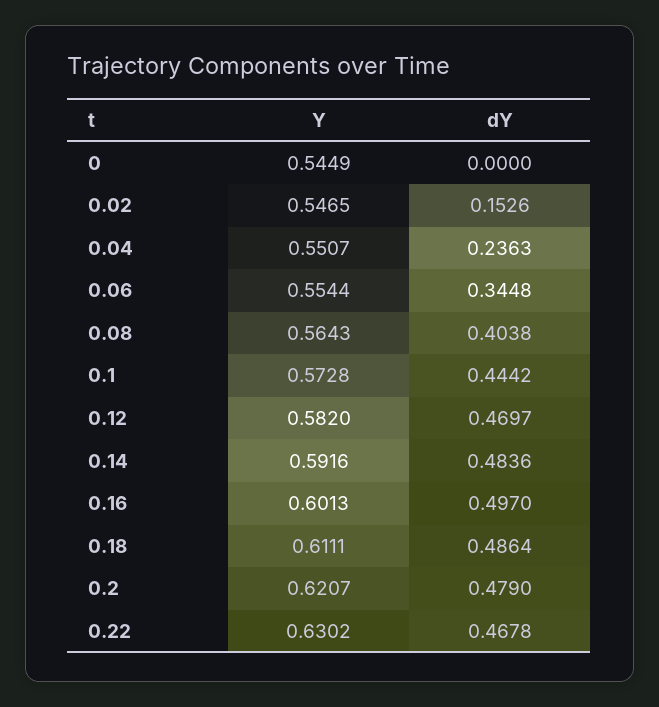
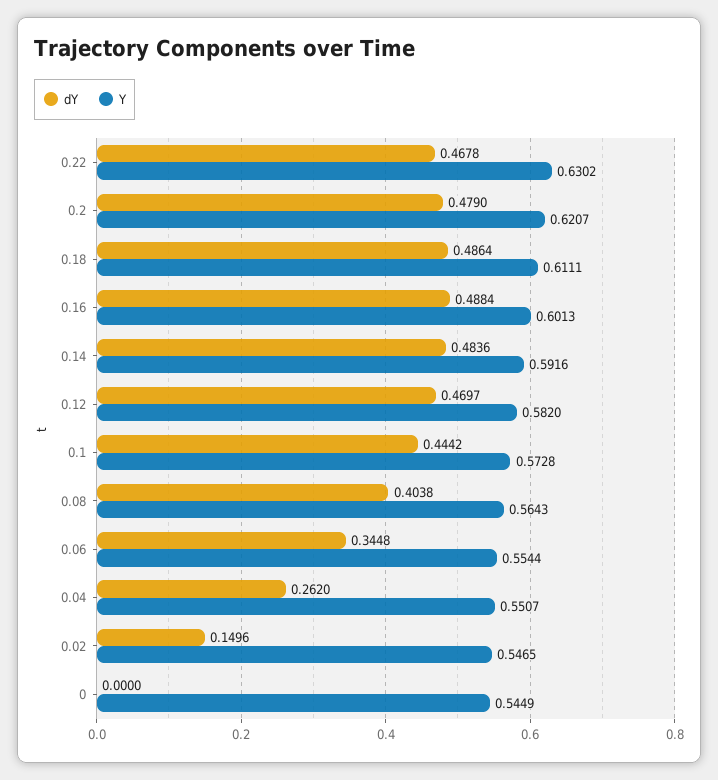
  {
    "Y": {
      "0": 0.5449,
      "0.02": 0.5465,
      "0.04": 0.5507,
      "0.06": 0.5544,
      "0.08": 0.5643,
      "0.1": 0.5728,
      "0.12": 0.582,
      "0.14": 0.5916,
      "0.16": 0.6013,
      "0.18": 0.6111,
      "0.2": 0.6207,
      "0.22": 0.6302
    },
    "dY": {
      "0": 0,
-     "0.02": 0.1526,
+     "0.02": 0.1496,
-     "0.04": 0.2363,
+     "0.04": 0.262,
      "0.06": 0.3448,
      "0.08": 0.4038,
      "0.1": 0.4442,
      "0.12": 0.4697,
      "0.14": 0.4836,
-     "0.16": 0.497,
+     "0.16": 0.4884,
      "0.18": 0.4864,
      "0.2": 0.479,
      "0.22": 0.4678
    }
  }

